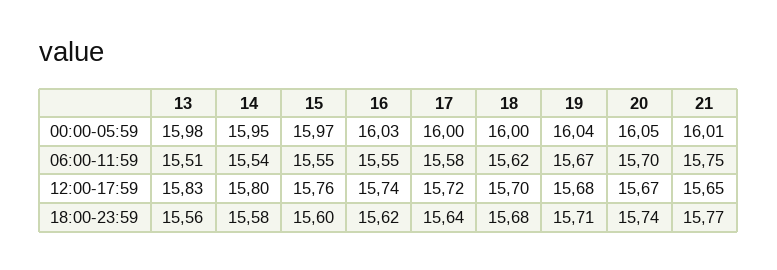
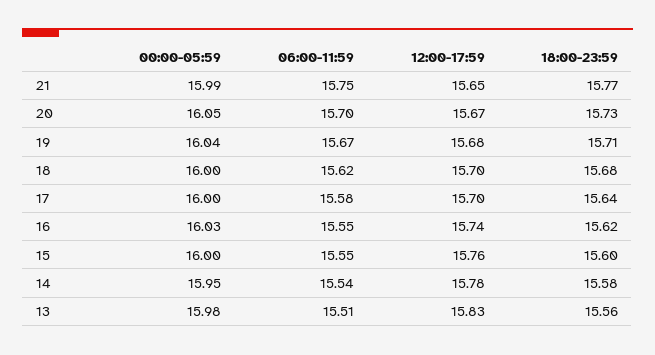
  {
    "13": {
      "00:00-05:59": 15.98,
      "06:00-11:59": 15.51,
      "12:00-17:59": 15.83,
      "18:00-23:59": 15.56
    },
    "14": {
      "00:00-05:59": 15.95,
      "06:00-11:59": 15.54,
-     "12:00-17:59": 15.8,
+     "12:00-17:59": 15.78,
      "18:00-23:59": 15.58
    },
    "15": {
-     "00:00-05:59": 15.97,
+     "00:00-05:59": 16,
      "06:00-11:59": 15.55,
      "12:00-17:59": 15.76,
      "18:00-23:59": 15.6
    },
    "16": {
      "00:00-05:59": 16.03,
      "06:00-11:59": 15.55,
      "12:00-17:59": 15.74,
      "18:00-23:59": 15.62
    },
    "17": {
      "00:00-05:59": 16,
      "06:00-11:59": 15.58,
-     "12:00-17:59": 15.72,
+     "12:00-17:59": 15.7,
      "18:00-23:59": 15.64
    },
    "18": {
      "00:00-05:59": 16,
      "06:00-11:59": 15.62,
      "12:00-17:59": 15.7,
      "18:00-23:59": 15.68
    },
    "19": {
      "00:00-05:59": 16.04,
      "06:00-11:59": 15.67,
      "12:00-17:59": 15.68,
      "18:00-23:59": 15.71
    },
    "20": {
      "00:00-05:59": 16.05,
      "06:00-11:59": 15.7,
      "12:00-17:59": 15.67,
-     "18:00-23:59": 15.74
+     "18:00-23:59": 15.73
    },
    "21": {
-     "00:00-05:59": 16.01,
+     "00:00-05:59": 15.99,
      "06:00-11:59": 15.75,
      "12:00-17:59": 15.65,
      "18:00-23:59": 15.77
    }
  }

